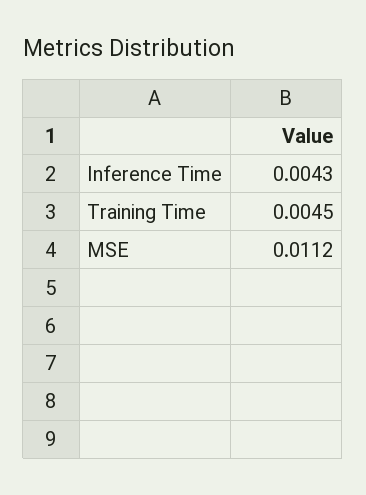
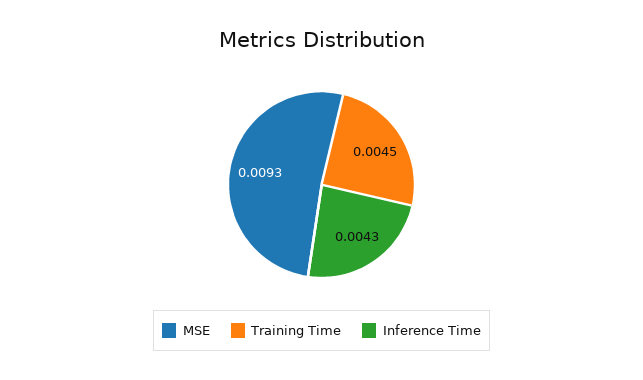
  {
    "Inference Time": 0.0043,
    "Training Time": 0.0045,
-   "MSE": 0.0112
+   "MSE": 0.0093
  }

